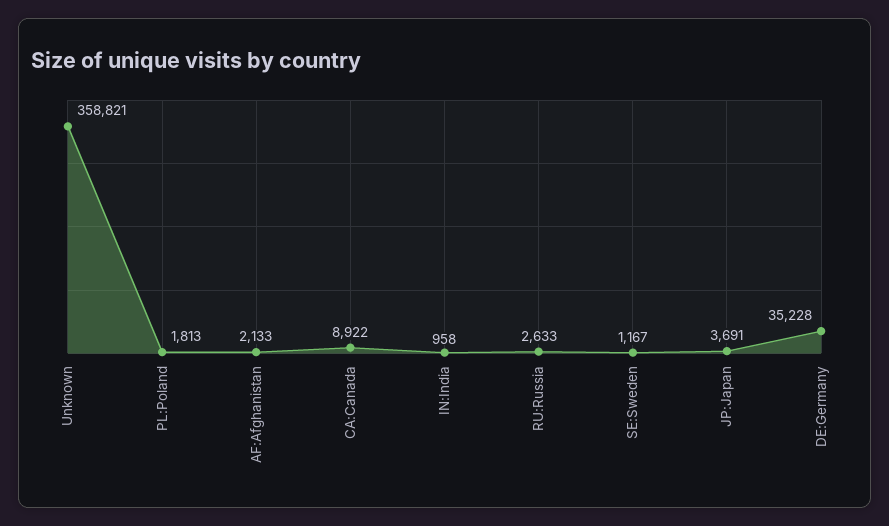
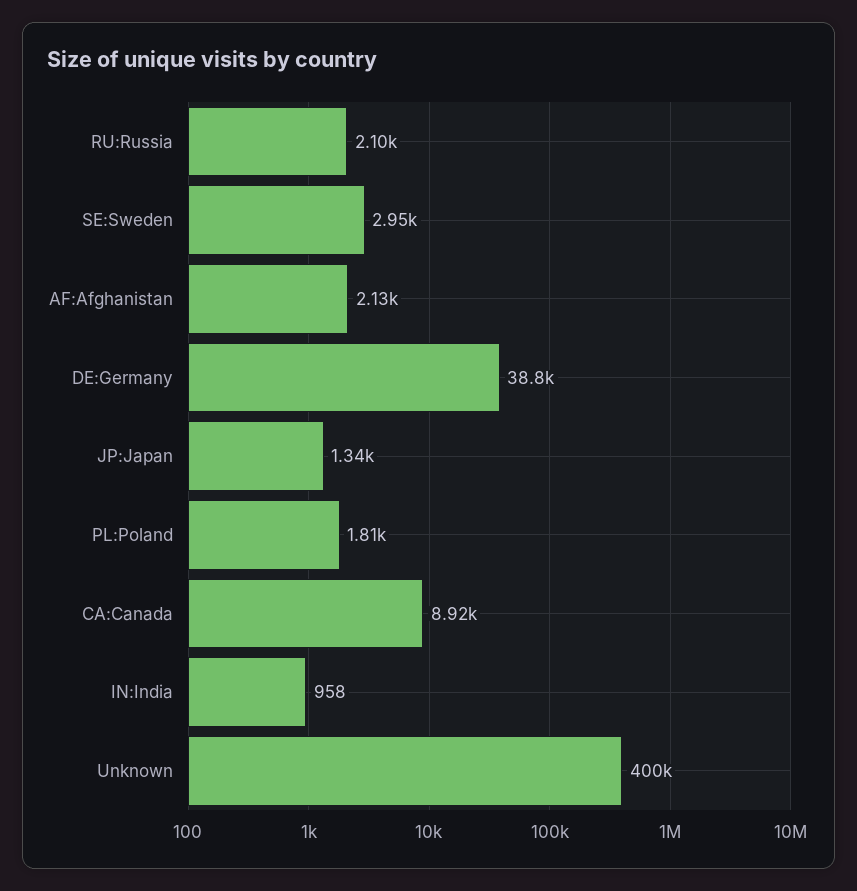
  {
-   "Unknown": 358821,
+   "Unknown": 400000,
    "PL:Poland": 1813,
    "AF:Afghanistan": 2133,
    "CA:Canada": 8922,
    "IN:India": 958,
-   "RU:Russia": 2633,
+   "RU:Russia": 2100,
-   "SE:Sweden": 1167,
+   "SE:Sweden": 2950,
-   "JP:Japan": 3691,
+   "JP:Japan": 1340,
-   "DE:Germany": 35228
+   "DE:Germany": 38800
  }

